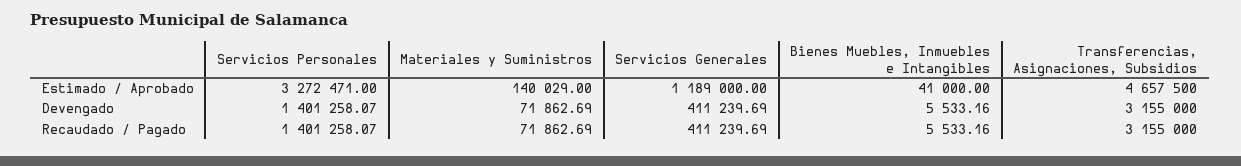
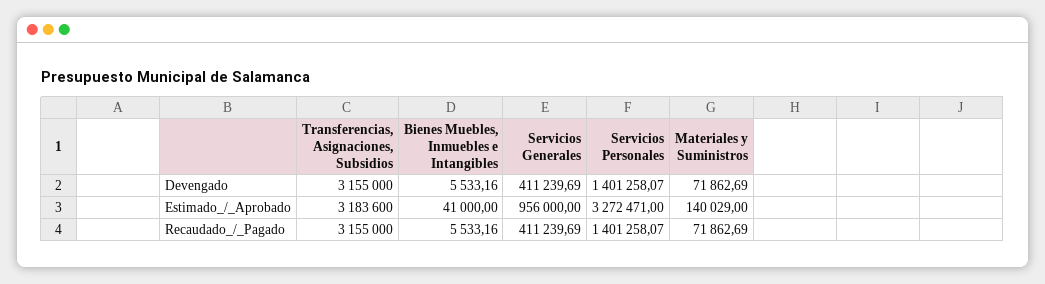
  {
    "Servicios Personales": {
      "Estimado / Aprobado": 3272471,
      "Devengado": 1401258.07,
      "Recaudado / Pagado": 1401258.07
    },
    "Materiales y Suministros": {
      "Estimado / Aprobado": 140029,
      "Devengado": 71862.69,
      "Recaudado / Pagado": 71862.69
    },
    "Servicios Generales": {
-     "Estimado / Aprobado": 1189000,
+     "Estimado / Aprobado": 956000,
      "Devengado": 411239.69,
      "Recaudado / Pagado": 411239.69
    },
    "Bienes Muebles, Inmuebles e Intangibles": {
      "Estimado / Aprobado": 41000,
      "Devengado": 5533.16,
      "Recaudado / Pagado": 5533.16
    },
    "Transferencias, Asignaciones, Subsidios": {
-     "Estimado / Aprobado": 4657500,
+     "Estimado / Aprobado": 3183600,
      "Devengado": 3155000,
      "Recaudado / Pagado": 3155000
    }
  }

